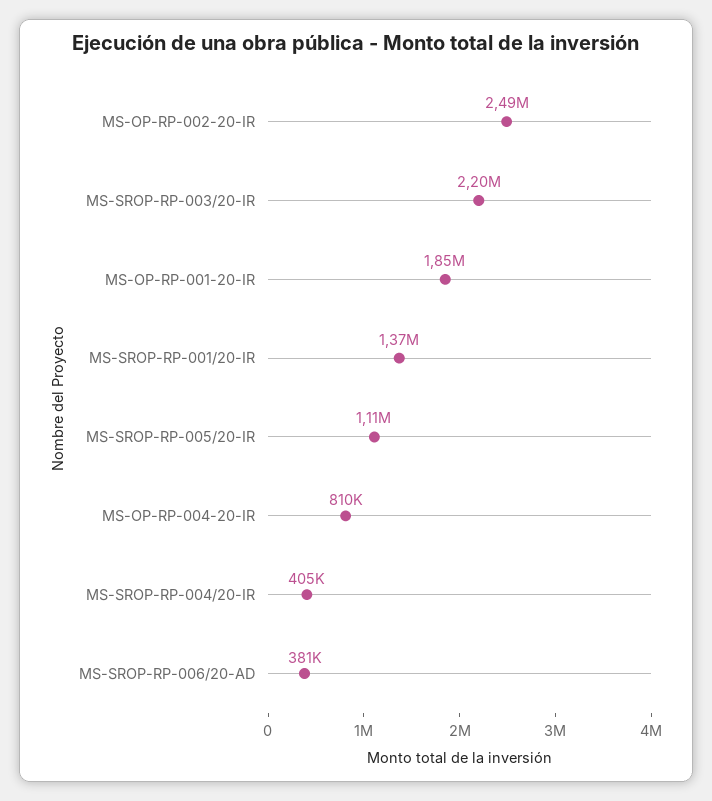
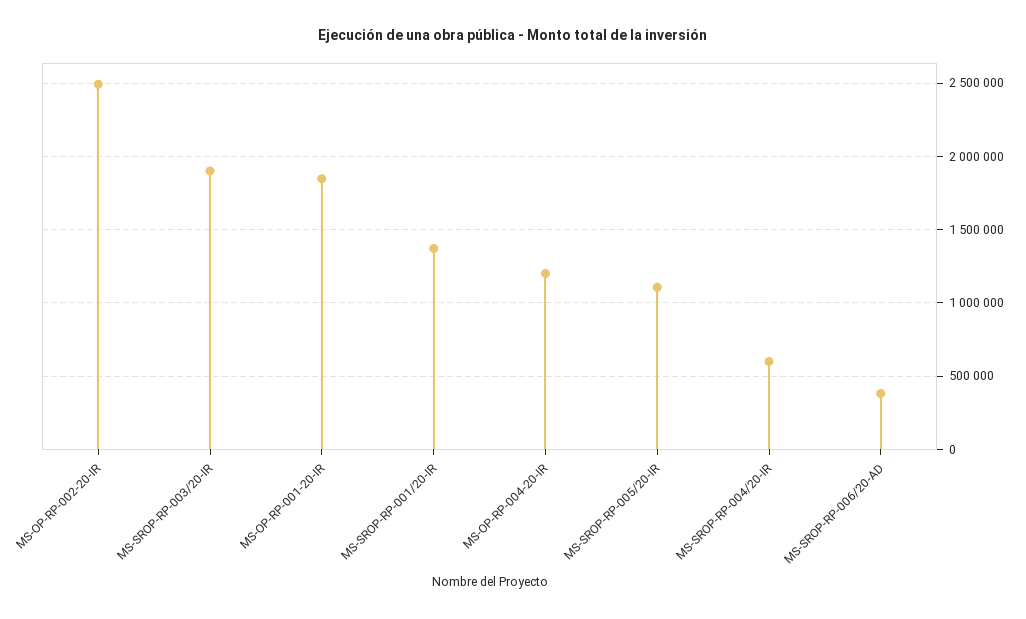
  {
    "MS-OP-RP-002-20-IR": 2490000,
-   "MS-SROP-RP-003/20-IR": 2200000,
+   "MS-SROP-RP-003/20-IR": 1900000,
    "MS-OP-RP-001-20-IR": 1850000,
    "MS-SROP-RP-001/20-IR": 1370000,
    "MS-SROP-RP-005/20-IR": 1110000,
-   "MS-OP-RP-004-20-IR": 810000,
+   "MS-OP-RP-004-20-IR": 1200000,
-   "MS-SROP-RP-004/20-IR": 405000,
+   "MS-SROP-RP-004/20-IR": 600000,
    "MS-SROP-RP-006/20-AD": 381000
  }

